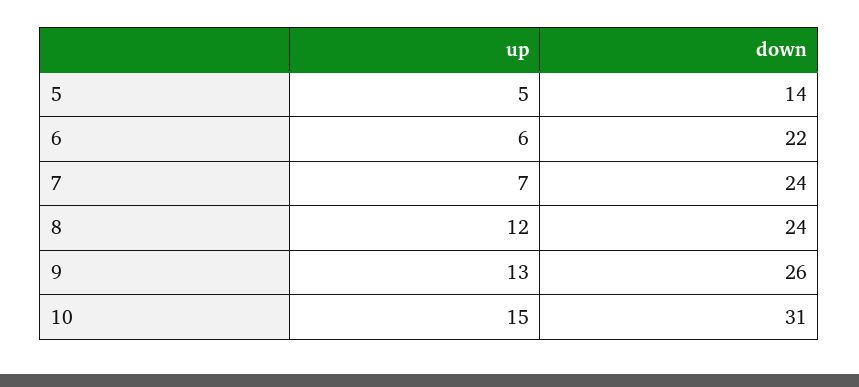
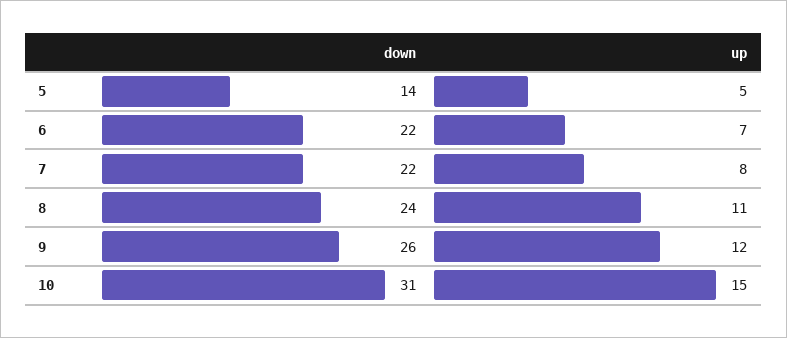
  {
    "up": {
      "5": 5,
-     "6": 6,
+     "6": 7,
-     "7": 7,
+     "7": 8,
-     "8": 12,
+     "8": 11,
-     "9": 13,
+     "9": 12,
      "10": 15
    },
    "down": {
      "5": 14,
      "6": 22,
-     "7": 24,
+     "7": 22,
      "8": 24,
      "9": 26,
      "10": 31
    }
  }

